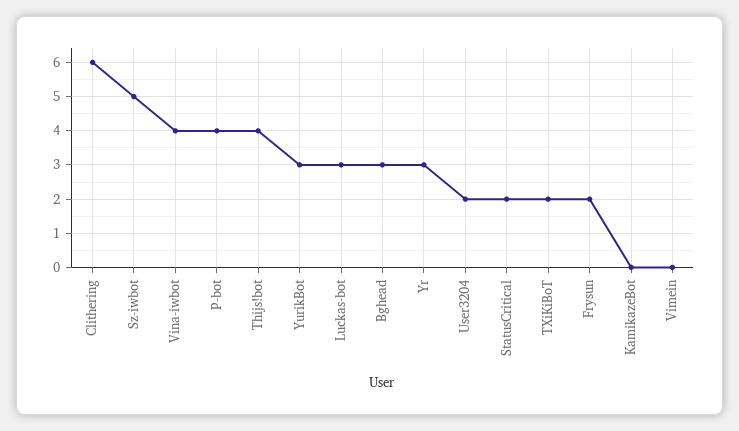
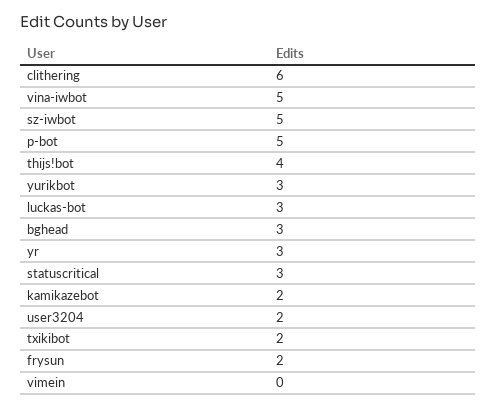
  {
    "Clithering": 6,
    "Sz-iwbot": 5,
-   "Vina-iwbot": 4,
+   "Vina-iwbot": 5,
-   "P-bot": 4,
+   "P-bot": 5,
    "Thijs!bot": 4,
    "YurikBot": 3,
    "Luckas-bot": 3,
    "Bghead": 3,
    "Yr": 3,
    "User3204": 2,
-   "StatusCritical": 2,
+   "StatusCritical": 3,
    "TXiKiBoT": 2,
    "Frysun": 2,
-   "KamikazeBot": 0,
+   "KamikazeBot": 2,
    "Vimein": 0
  }

